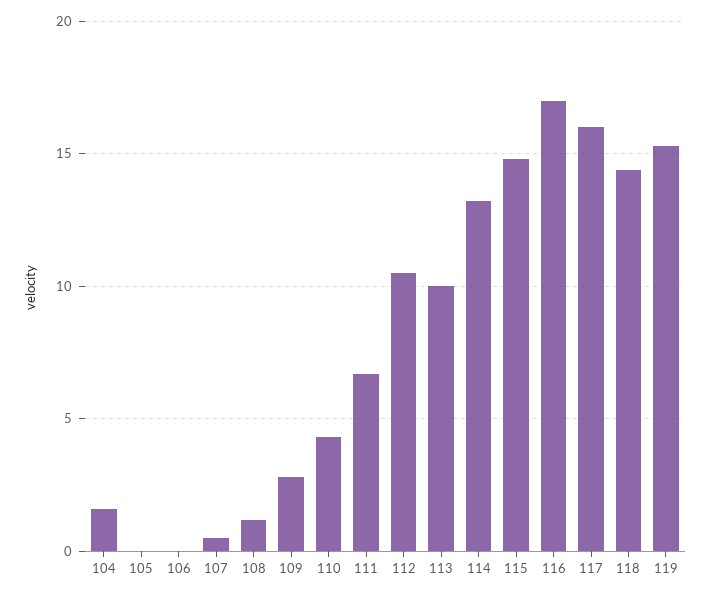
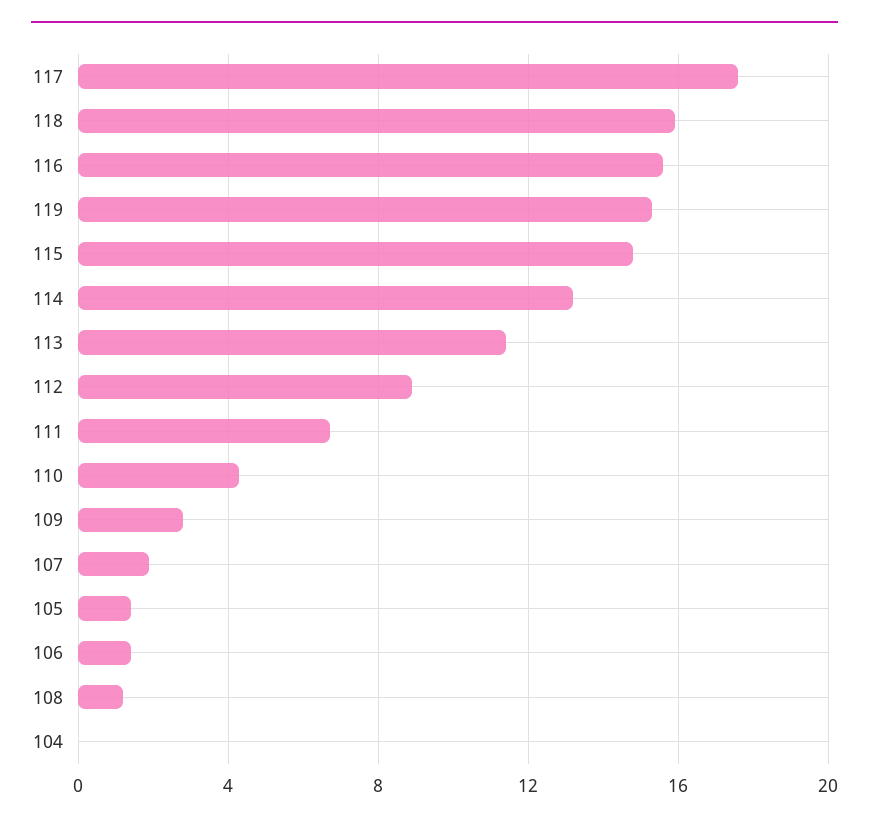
  {
-   "104": 1.5,
+   "104": 0,
-   "105": 0,
+   "105": 1.5,
-   "106": 0,
+   "106": 1.5,
-   "107": 0.5,
+   "107": 2,
    "108": 1,
    "109": 3,
    "110": 4.5,
    "111": 6.5,
-   "112": 10.5,
+   "112": 9,
-   "113": 10,
+   "113": 11.5,
    "114": 13,
    "115": 15,
-   "116": 17,
+   "116": 15.5,
-   "117": 16,
+   "117": 17.5,
-   "118": 14.5,
+   "118": 16,
    "119": 15.5
  }

